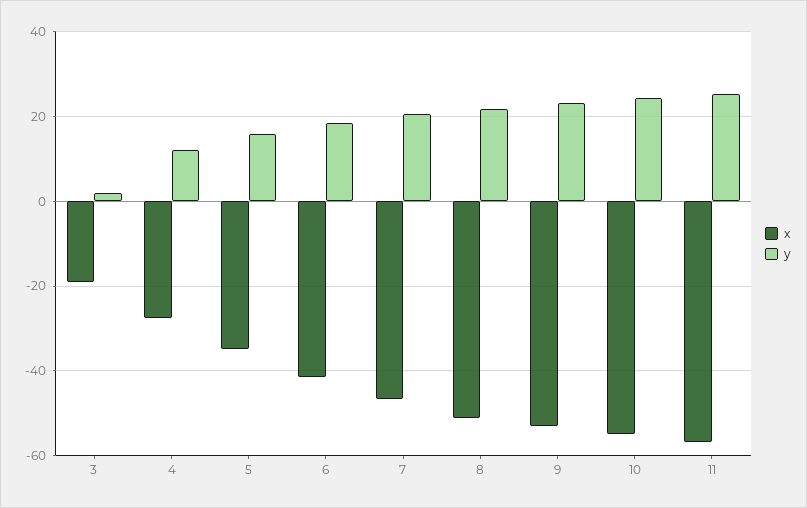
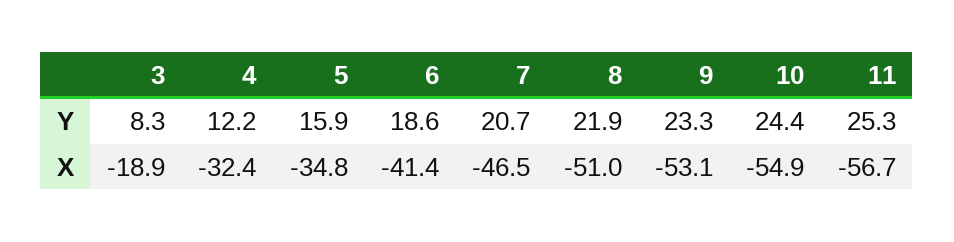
  {
    "x": {
      "3": -18.9,
-     "4": -28,
+     "4": -32.4,
      "5": -34.8,
      "6": -41.4,
      "7": -46.5,
      "8": -51,
      "9": -53.1,
      "10": -54.9,
      "11": -56.7
    },
    "y": {
-     "3": 2,
+     "3": 8.3,
      "4": 12.2,
      "5": 15.9,
      "6": 18.6,
      "7": 20.7,
      "8": 21.9,
      "9": 23.3,
      "10": 24.4,
      "11": 25.3
    }
  }

